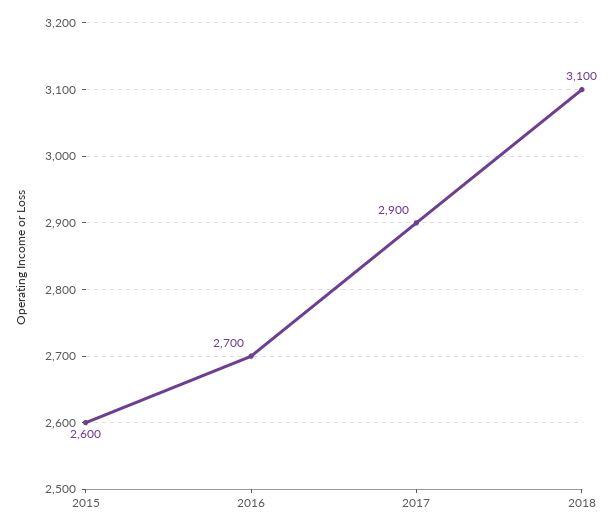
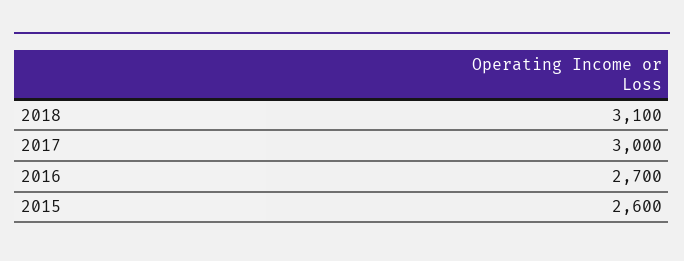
  {
    "2015": 2600,
    "2016": 2700,
-   "2017": 2900,
+   "2017": 3000,
    "2018": 3100
  }

